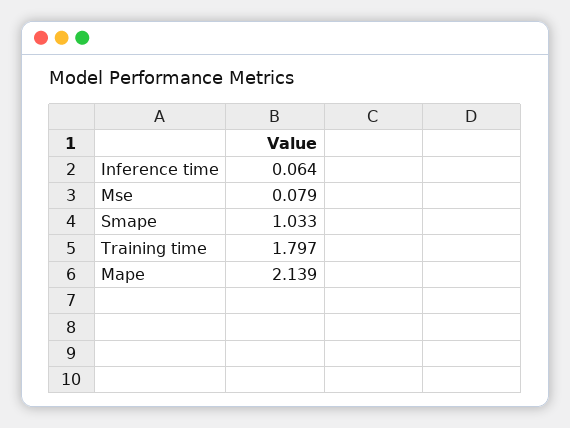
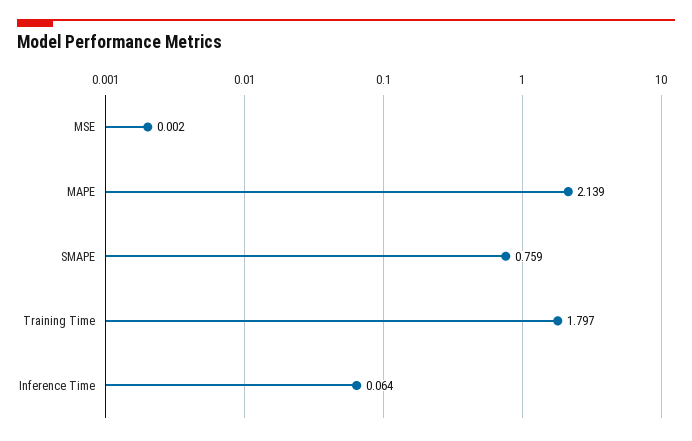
  {
    "Inference time": 0.064,
-   "Mse": 0.079,
+   "Mse": 0.002,
-   "Smape": 1.033,
+   "Smape": 0.759,
    "Training time": 1.797,
    "Mape": 2.139
  }

